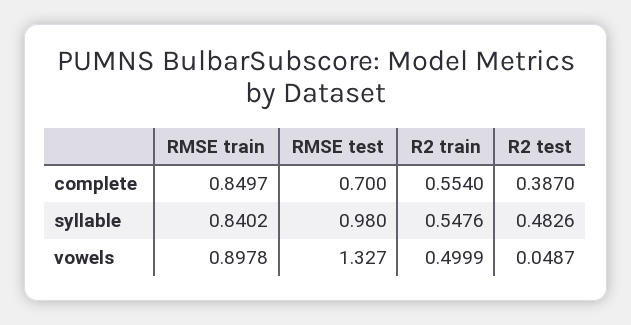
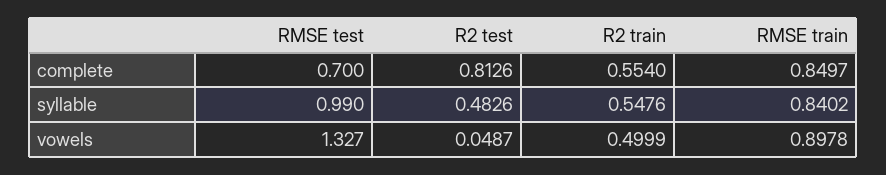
  {
    "RMSE train": {
      "complete": 0.8497,
      "syllable": 0.8402,
      "vowels": 0.8978
    },
    "RMSE test": {
      "complete": 0.7,
-     "syllable": 0.98,
+     "syllable": 0.99,
      "vowels": 1.327
    },
    "R2 train": {
      "complete": 0.554,
      "syllable": 0.5476,
      "vowels": 0.4999
    },
    "R2 test": {
-     "complete": 0.387,
+     "complete": 0.8126,
      "syllable": 0.4826,
      "vowels": 0.0487
    }
  }

